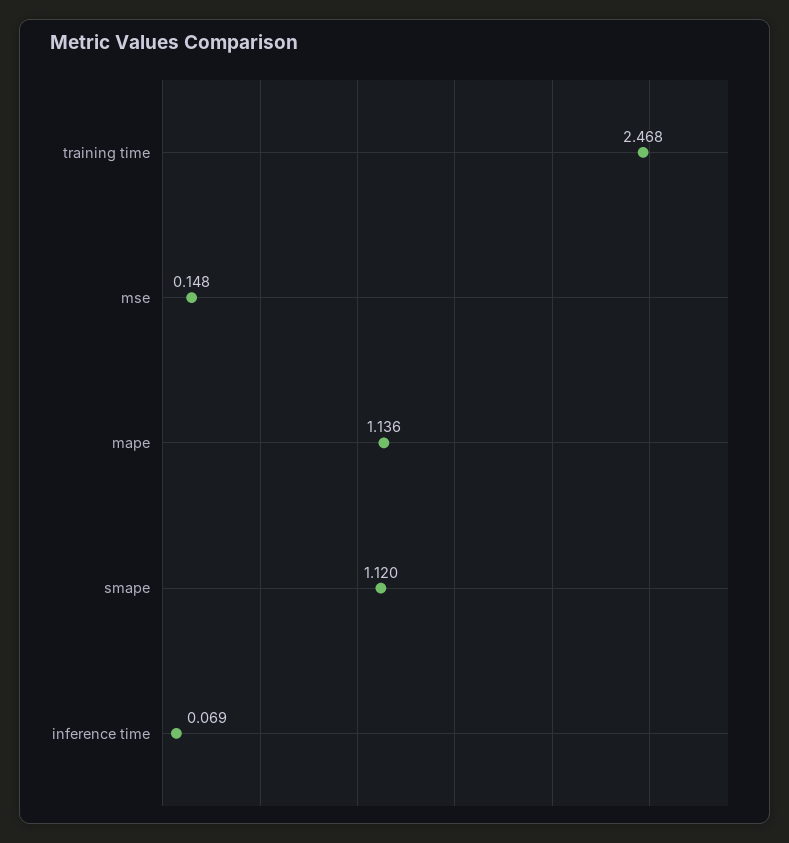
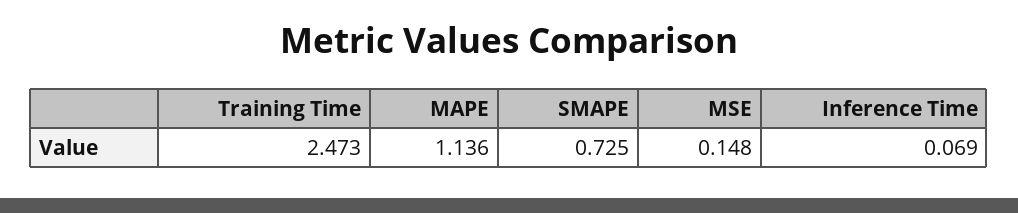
  {
-   "training time": 2.468,
+   "training time": 2.473,
    "mse": 0.148,
    "mape": 1.136,
-   "smape": 1.12,
+   "smape": 0.725,
    "inference time": 0.069
  }

